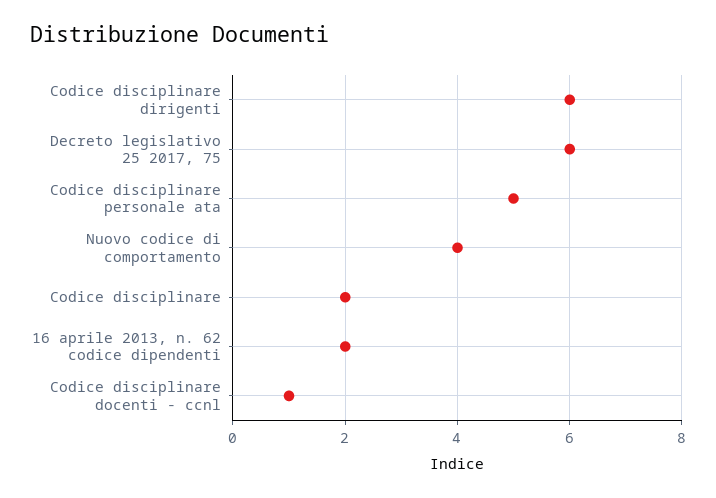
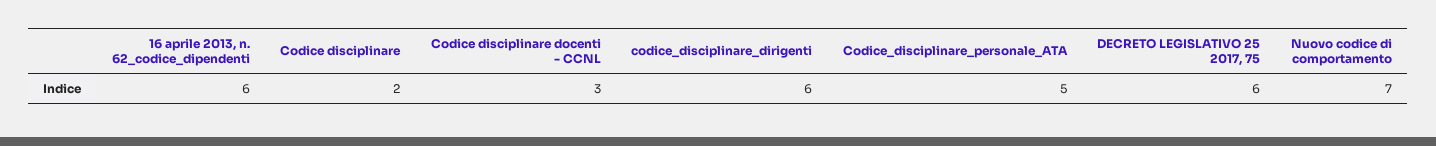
  {
    "Codice disciplinare dirigenti": 6,
    "Decreto legislativo 25 2017, 75": 6,
    "Codice disciplinare personale ata": 5,
-   "Nuovo codice di comportamento": 4,
+   "Nuovo codice di comportamento": 7,
    "Codice disciplinare": 2,
-   "16 aprile 2013, n. 62 codice dipendenti": 2,
+   "16 aprile 2013, n. 62 codice dipendenti": 6,
-   "Codice disciplinare docenti - ccnl": 1
+   "Codice disciplinare docenti - ccnl": 3
  }

